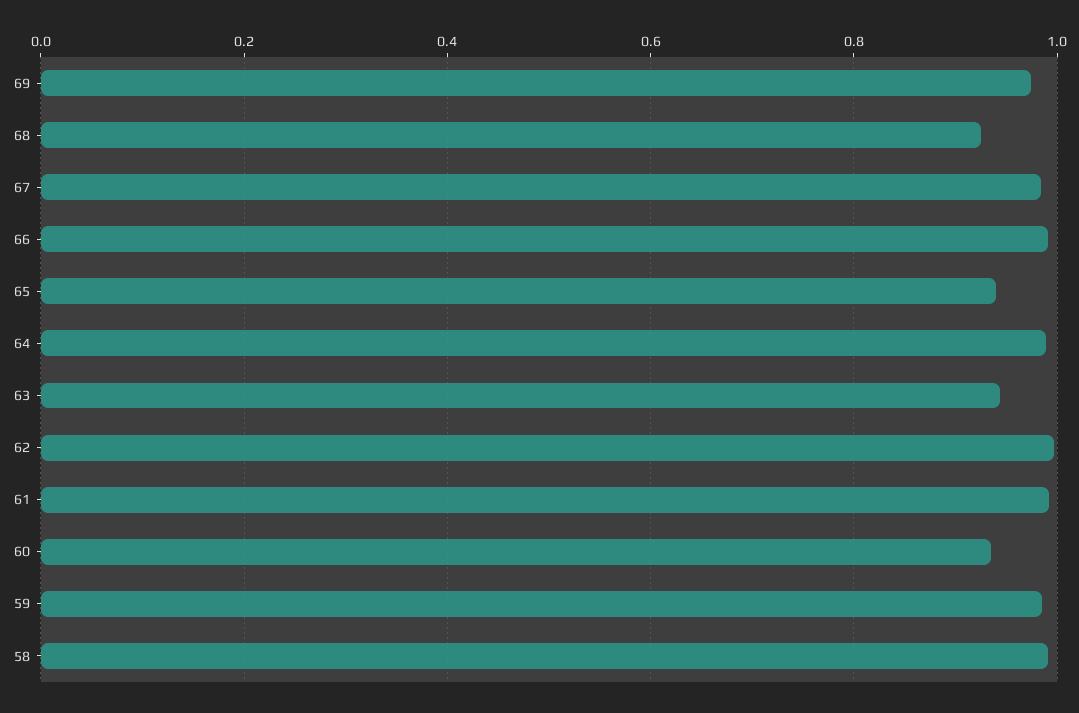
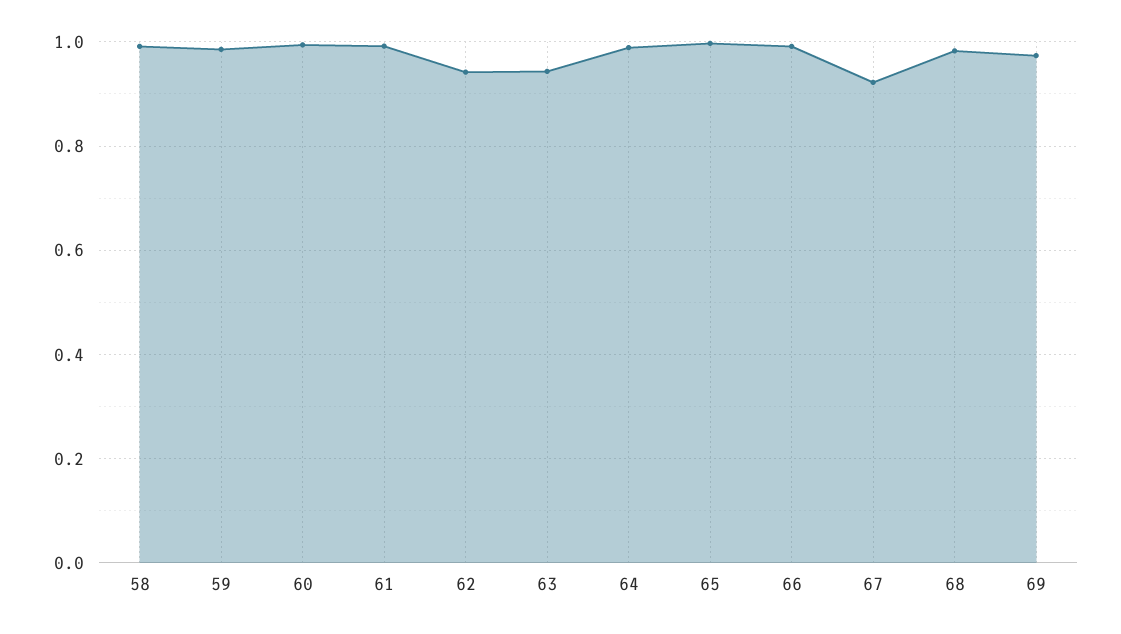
  {
    "69": 0.98,
-   "68": 0.92,
+   "68": 0.98,
-   "67": 0.98,
+   "67": 0.92,
    "66": 1,
-   "65": 0.94,
+   "65": 1,
    "64": 0.98,
    "63": 0.94,
-   "62": 1,
+   "62": 0.94,
    "61": 1,
-   "60": 0.94,
+   "60": 1,
    "59": 0.98,
    "58": 1
  }

